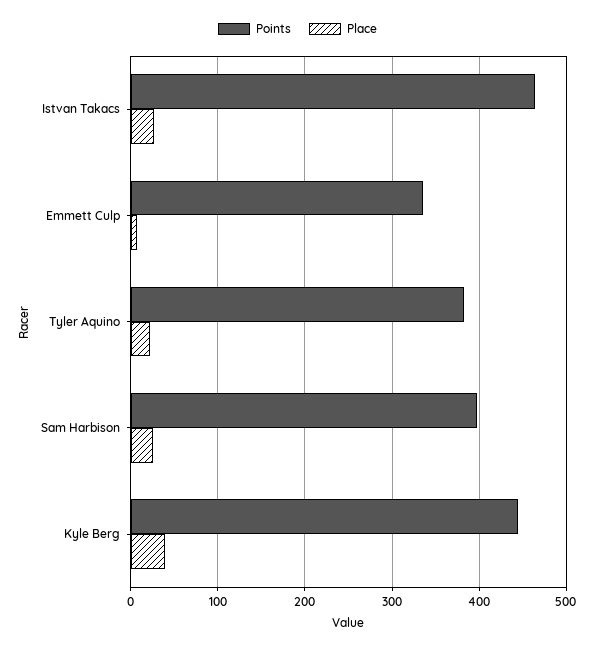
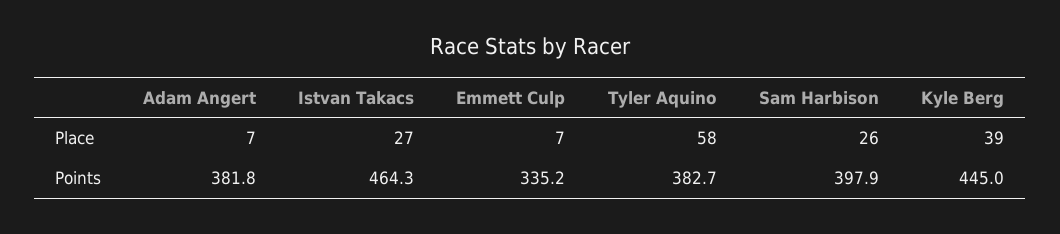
  {
    "Points": {
      "Istvan Takacs": 464.3,
      "Emmett Culp": 335.2,
      "Tyler Aquino": 382.7,
      "Sam Harbison": 397.9,
-     "Kyle Berg": 445
+     "Kyle Berg": 445,
+     "Adam Angert": 381.8
    },
    "Place": {
      "Istvan Takacs": 27,
      "Emmett Culp": 7,
-     "Tyler Aquino": 20,
+     "Tyler Aquino": 58,
      "Sam Harbison": 26,
-     "Kyle Berg": 39
+     "Kyle Berg": 39,
+     "Adam Angert": 7
    }
  }

